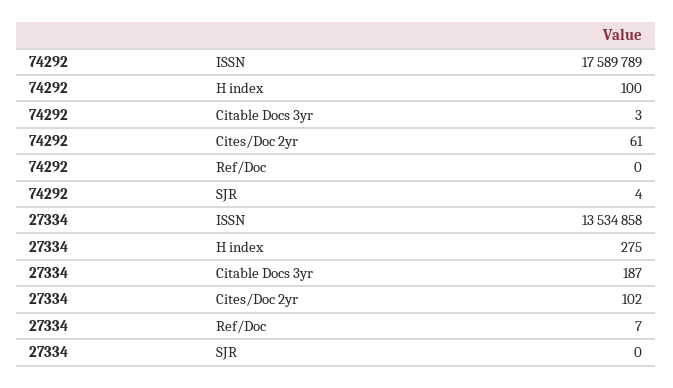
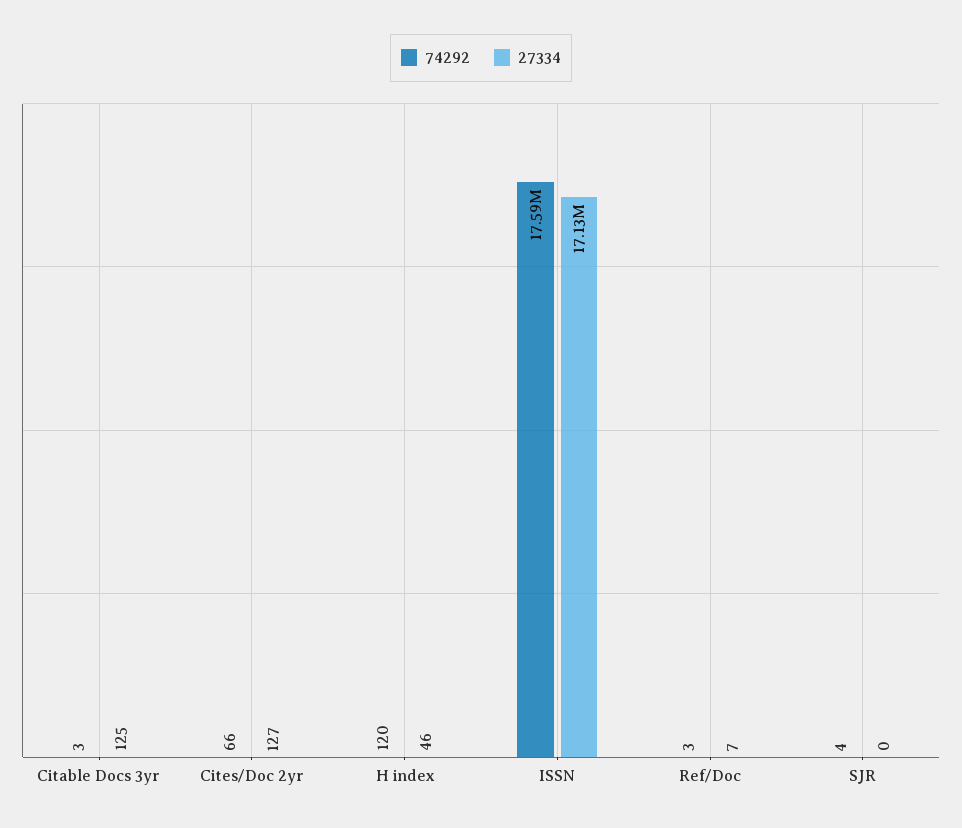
  {
    "74292": {
      "ISSN": 17589789,
-     "H index": 100,
+     "H index": 120,
      "Citable Docs 3yr": 3,
-     "Cites/Doc 2yr": 61,
+     "Cites/Doc 2yr": 66,
-     "Ref/Doc": 0,
+     "Ref/Doc": 3,
      "SJR": 4
    },
    "27334": {
-     "ISSN": 13534858,
+     "ISSN": 17130000,
-     "H index": 275,
+     "H index": 46,
-     "Citable Docs 3yr": 187,
+     "Citable Docs 3yr": 125,
-     "Cites/Doc 2yr": 102,
+     "Cites/Doc 2yr": 127,
      "Ref/Doc": 7,
      "SJR": 0
    }
  }

